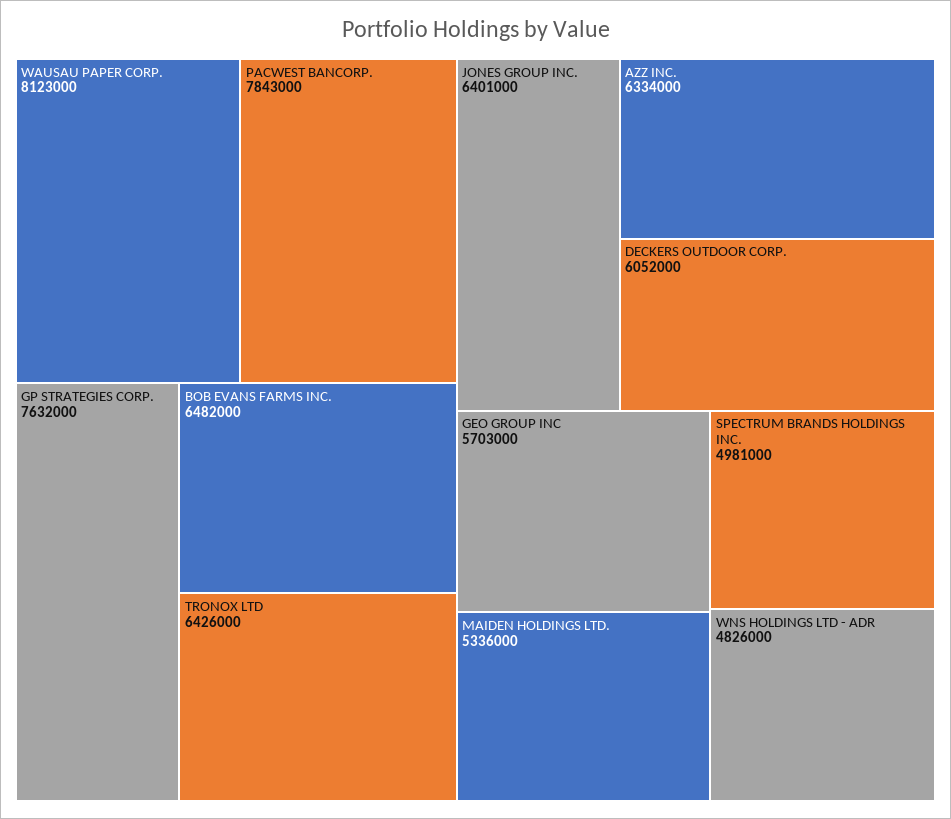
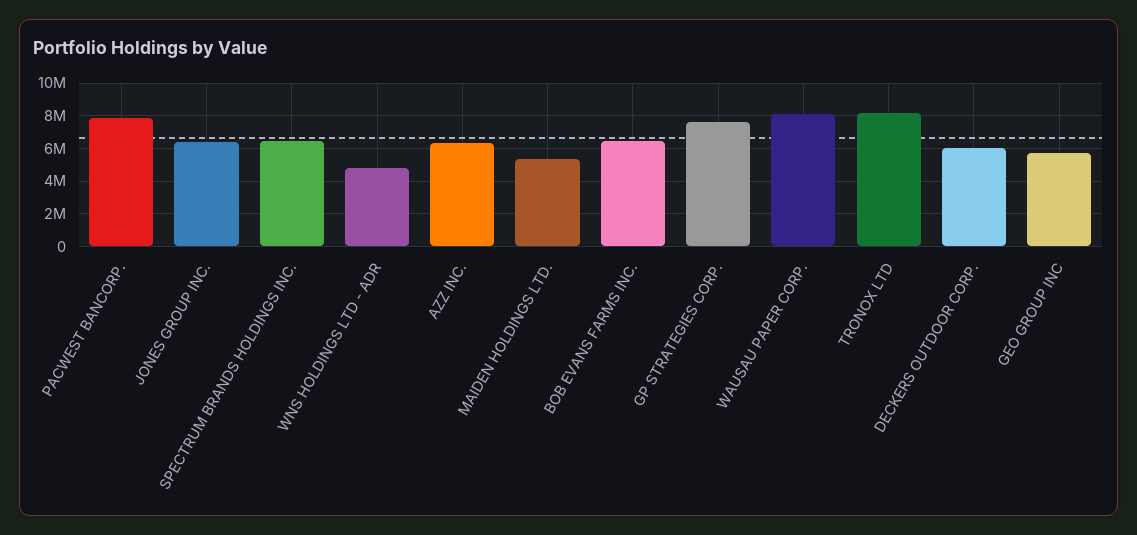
  {
    "WAUSAU PAPER CORP.": 8123000,
    "PACWEST BANCORP.": 7843000,
    "GP STRATEGIES CORP.": 7632000,
    "BOB EVANS FARMS INC.": 6482000,
-   "TRONOX LTD": 6426000,
+   "TRONOX LTD": 8000000,
    "JONES GROUP INC.": 6401000,
    "AZZ INC.": 6334000,
    "DECKERS OUTDOOR CORP.": 6052000,
    "GEO GROUP INC": 5703000,
    "MAIDEN HOLDINGS LTD.": 5336000,
-   "SPECTRUM BRANDS HOLDINGS INC.": 4981000,
+   "SPECTRUM BRANDS HOLDINGS INC.": 6500000,
    "WNS HOLDINGS LTD - ADR": 4826000
  }

